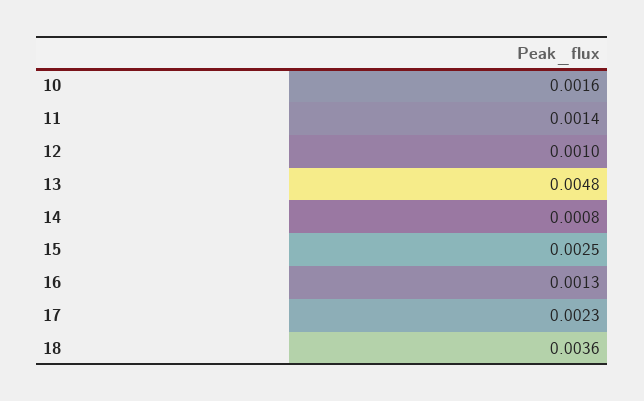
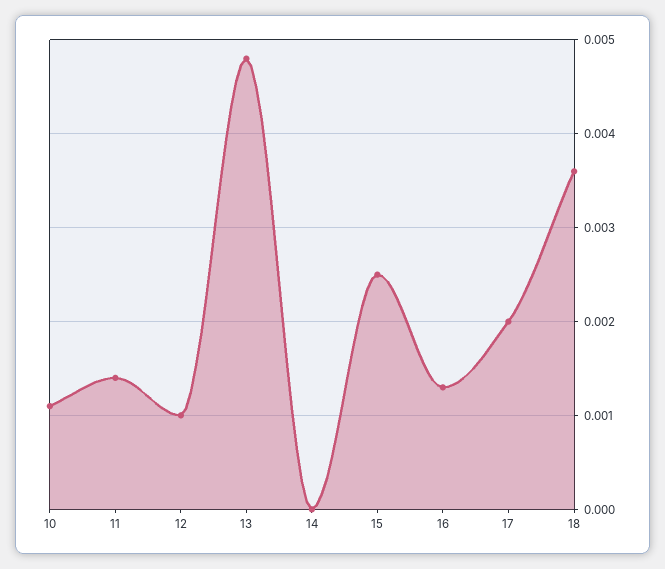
  {
-   "10": 0.0016,
+   "10": 0.0011,
    "11": 0.0014,
    "12": 0.001,
    "13": 0.0048,
-   "14": 0.0008,
+   "14": 0,
    "15": 0.0025,
    "16": 0.0013,
-   "17": 0.0023,
+   "17": 0.002,
    "18": 0.0036
  }

